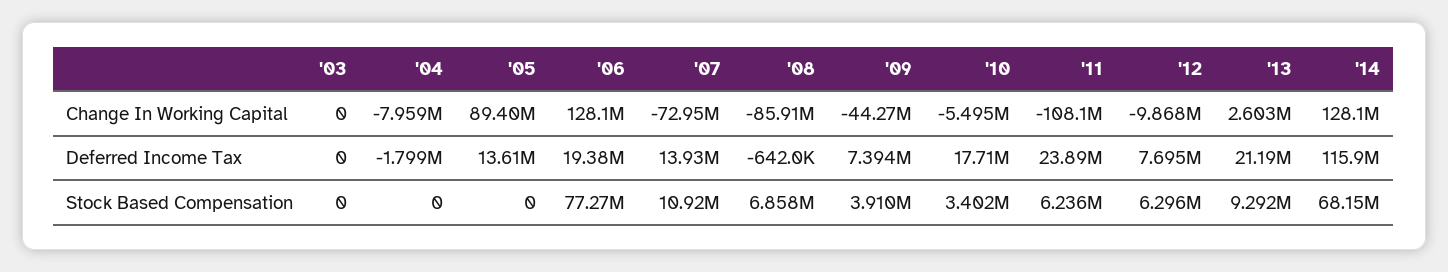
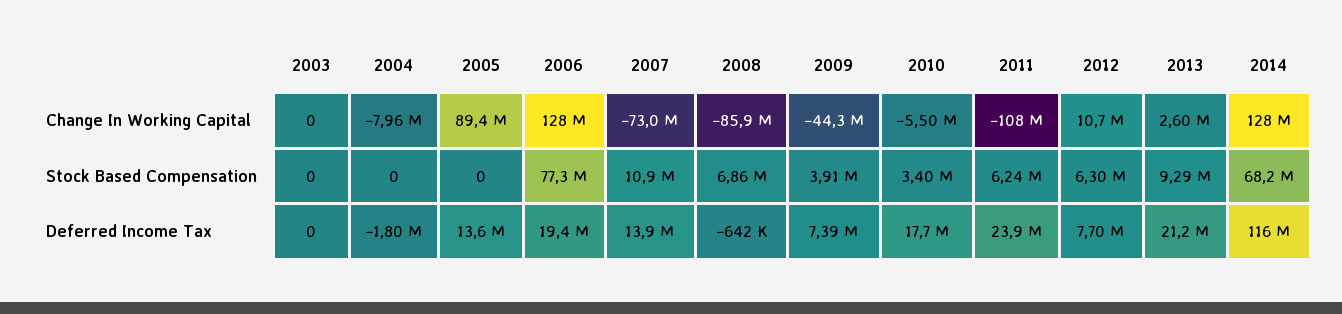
  {
    "'03": {
      "Change In Working Capital": 0,
      "Deferred Income Tax": 0,
      "Stock Based Compensation": 0
    },
    "'04": {
      "Change In Working Capital": -7959000,
      "Deferred Income Tax": -1799000,
      "Stock Based Compensation": 0
    },
    "'05": {
      "Change In Working Capital": 89400000,
      "Deferred Income Tax": 13610000,
      "Stock Based Compensation": 0
    },
    "'06": {
      "Change In Working Capital": 128100000,
      "Deferred Income Tax": 19380000,
      "Stock Based Compensation": 77270000
    },
    "'07": {
      "Change In Working Capital": -72950000,
      "Deferred Income Tax": 13930000,
      "Stock Based Compensation": 10920000
    },
    "'08": {
      "Change In Working Capital": -85910000,
      "Deferred Income Tax": -642000,
      "Stock Based Compensation": 6858000
    },
    "'09": {
      "Change In Working Capital": -44270000,
      "Deferred Income Tax": 7394000,
      "Stock Based Compensation": 3910000
    },
    "'10": {
      "Change In Working Capital": -5495000,
      "Deferred Income Tax": 17710000,
      "Stock Based Compensation": 3402000
    },
    "'11": {
      "Change In Working Capital": -108100000,
      "Deferred Income Tax": 23890000,
      "Stock Based Compensation": 6236000
    },
    "'12": {
-     "Change In Working Capital": -9868000,
+     "Change In Working Capital": 10700000,
      "Deferred Income Tax": 7695000,
      "Stock Based Compensation": 6296000
    },
    "'13": {
      "Change In Working Capital": 2603000,
      "Deferred Income Tax": 21190000,
      "Stock Based Compensation": 9292000
    },
    "'14": {
      "Change In Working Capital": 128100000,
      "Deferred Income Tax": 115900000,
      "Stock Based Compensation": 68150000
    }
  }

